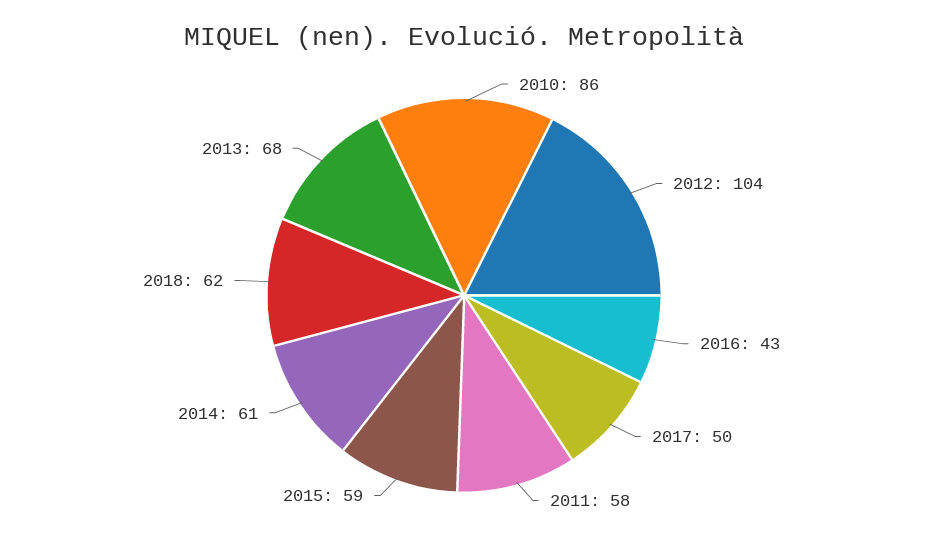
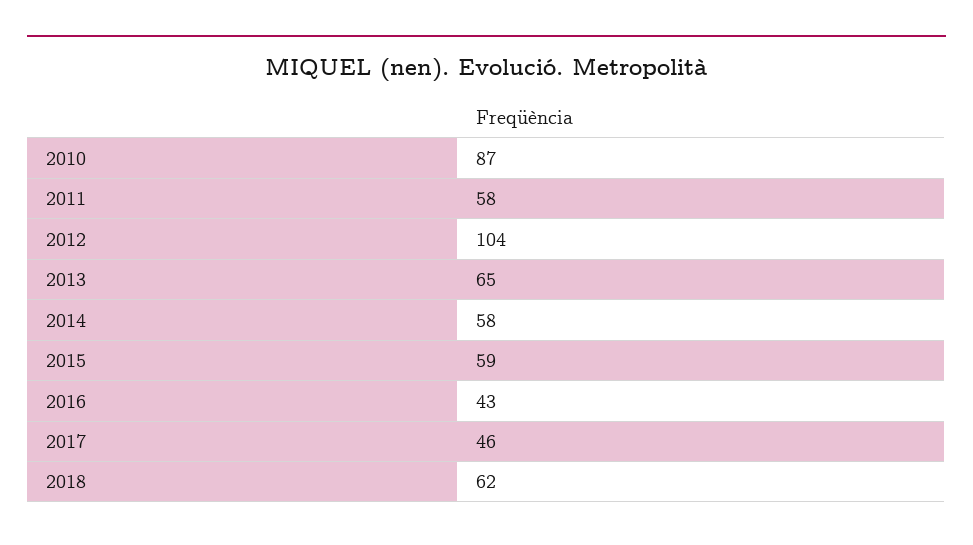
  {
-   "2010": 86,
+   "2010": 87,
    "2012": 104,
    "2016": 43,
-   "2017": 50,
+   "2017": 46,
    "2011": 58,
    "2015": 59,
-   "2014": 61,
+   "2014": 58,
    "2018": 62,
-   "2013": 68
+   "2013": 65
  }

